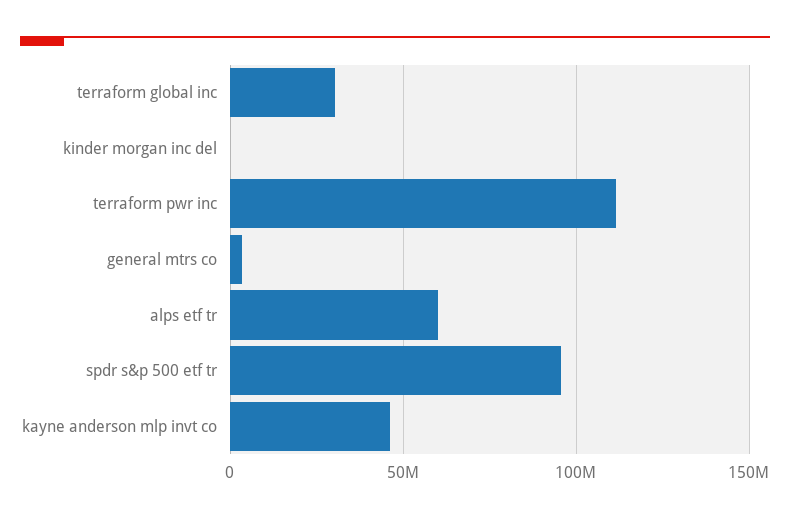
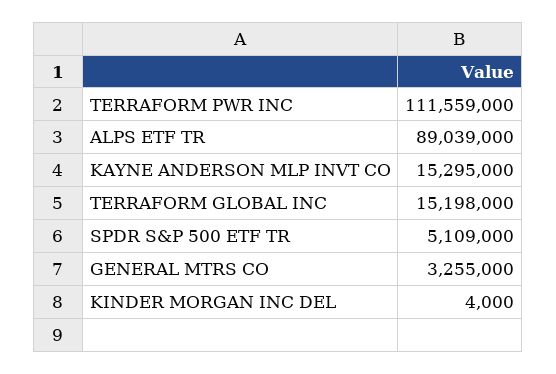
  {
-   "terraform global inc": 30000000,
+   "terraform global inc": 15198000,
    "kinder morgan inc del": 4000,
    "terraform pwr inc": 111559000,
    "general mtrs co": 3255000,
-   "alps etf tr": 60000000,
+   "alps etf tr": 89039000,
-   "spdr s&p 500 etf tr": 95000000,
+   "spdr s&p 500 etf tr": 5109000,
-   "kayne anderson mlp invt co": 45000000
+   "kayne anderson mlp invt co": 15295000
  }

